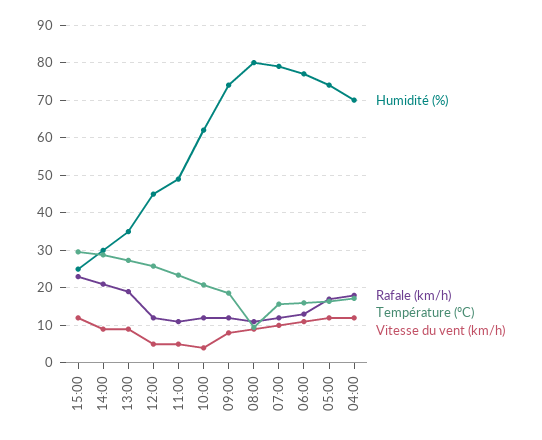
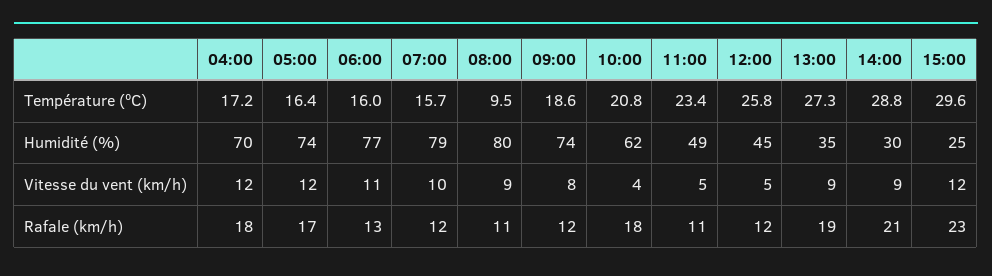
  {
    "Humidité (%)": {
      "15:00": 25,
      "14:00": 30,
      "13:00": 35,
      "12:00": 45,
      "11:00": 49,
      "10:00": 62,
      "09:00": 74,
      "08:00": 80,
      "07:00": 79,
      "06:00": 77,
      "05:00": 74,
      "04:00": 70
    },
    "Rafale (km/h)": {
      "15:00": 23,
      "14:00": 21,
      "13:00": 19,
      "12:00": 12,
      "11:00": 11,
-     "10:00": 12,
+     "10:00": 18,
      "09:00": 12,
      "08:00": 11,
      "07:00": 12,
      "06:00": 13,
      "05:00": 17,
      "04:00": 18
    },
    "Température (ºC)": {
      "15:00": 29.6,
      "14:00": 28.8,
      "13:00": 27.3,
      "12:00": 25.8,
      "11:00": 23.4,
      "10:00": 20.8,
      "09:00": 18.6,
      "08:00": 9.5,
      "07:00": 15.7,
      "06:00": 16,
      "05:00": 16.4,
      "04:00": 17.2
    },
    "Vitesse du vent (km/h)": {
      "15:00": 12,
      "14:00": 9,
      "13:00": 9,
      "12:00": 5,
      "11:00": 5,
      "10:00": 4,
      "09:00": 8,
      "08:00": 9,
      "07:00": 10,
      "06:00": 11,
      "05:00": 12,
      "04:00": 12
    }
  }

